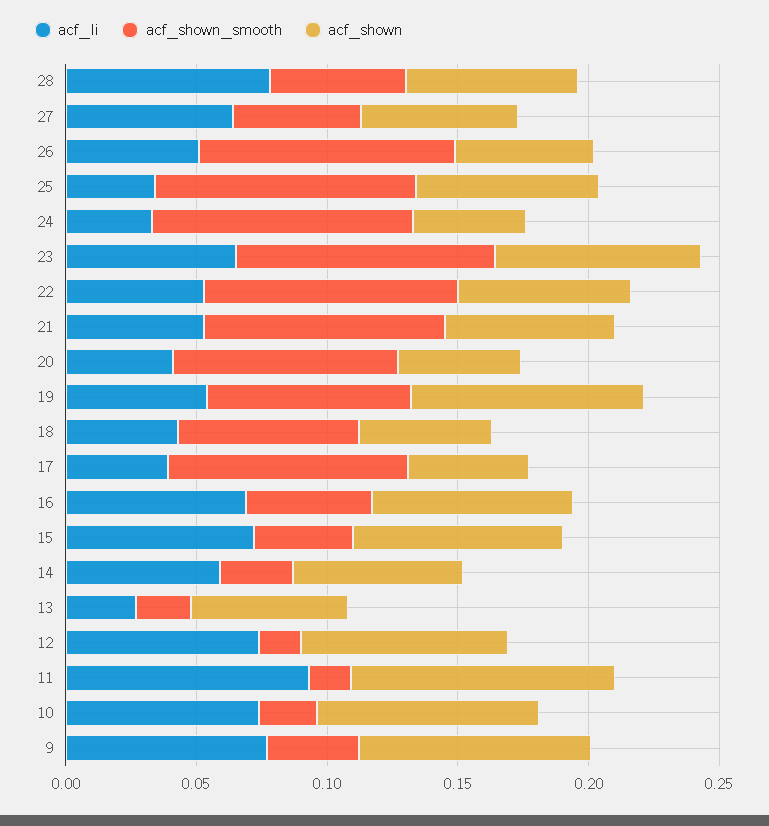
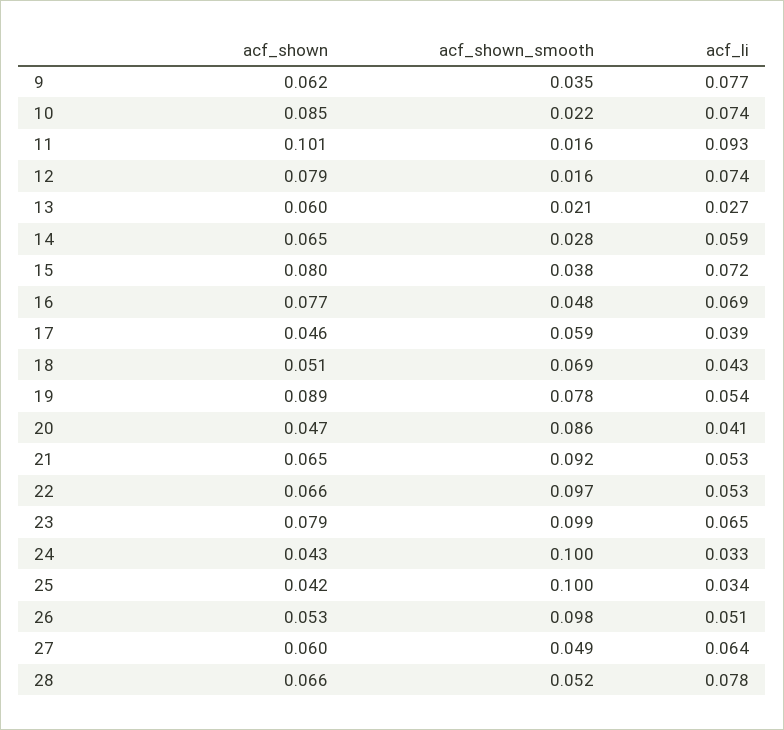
  {
    "acf_li": {
      "28": 0.078,
      "27": 0.064,
      "26": 0.051,
      "25": 0.034,
      "24": 0.033,
      "23": 0.065,
      "22": 0.053,
      "21": 0.053,
      "20": 0.041,
      "19": 0.054,
      "18": 0.043,
      "17": 0.039,
      "16": 0.069,
      "15": 0.072,
      "14": 0.059,
      "13": 0.027,
      "12": 0.074,
      "11": 0.093,
      "10": 0.074,
      "9": 0.077
    },
    "acf_shown_smooth": {
      "28": 0.052,
      "27": 0.049,
      "26": 0.098,
      "25": 0.1,
      "24": 0.1,
      "23": 0.099,
      "22": 0.097,
      "21": 0.092,
      "20": 0.086,
      "19": 0.078,
      "18": 0.069,
-     "17": 0.09,
+     "17": 0.059,
      "16": 0.048,
      "15": 0.038,
      "14": 0.028,
      "13": 0.021,
      "12": 0.016,
      "11": 0.016,
      "10": 0.022,
      "9": 0.035
    },
    "acf_shown": {
      "28": 0.066,
      "27": 0.06,
      "26": 0.053,
-     "25": 0.07,
+     "25": 0.042,
      "24": 0.043,
      "23": 0.079,
      "22": 0.066,
      "21": 0.065,
      "20": 0.047,
      "19": 0.089,
      "18": 0.051,
      "17": 0.046,
      "16": 0.077,
      "15": 0.08,
      "14": 0.065,
      "13": 0.06,
      "12": 0.079,
      "11": 0.101,
      "10": 0.085,
-     "9": 0.09
+     "9": 0.062
    }
  }

